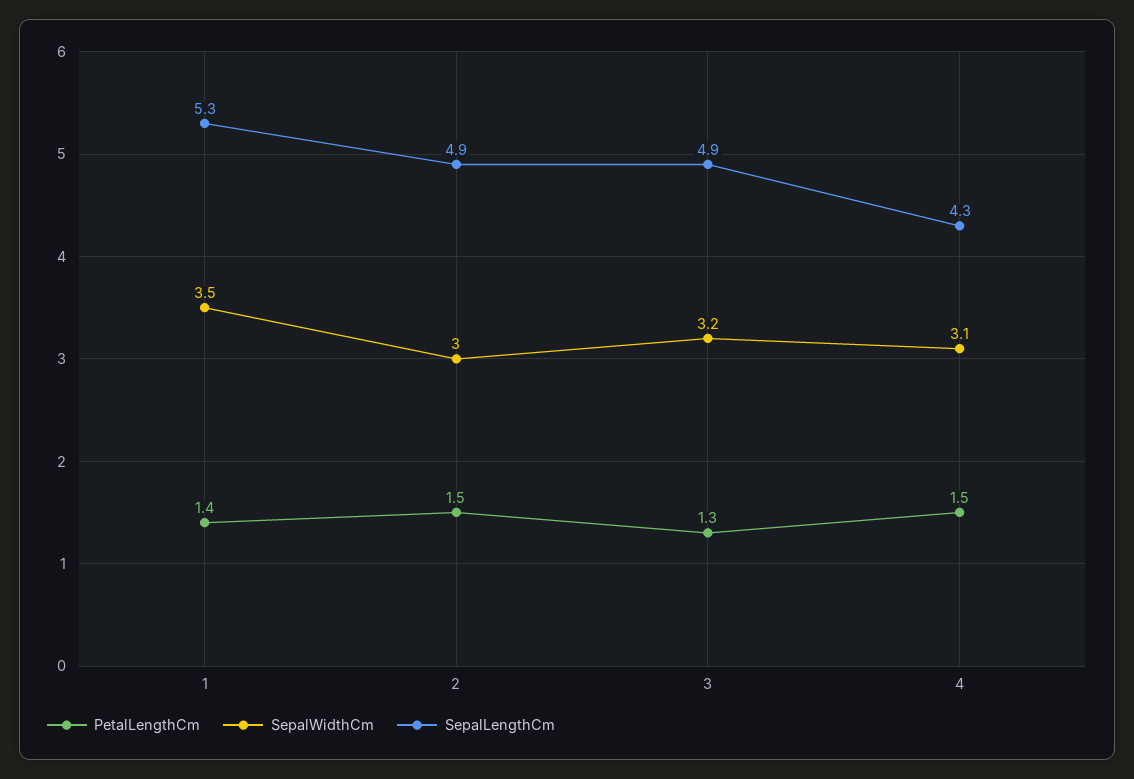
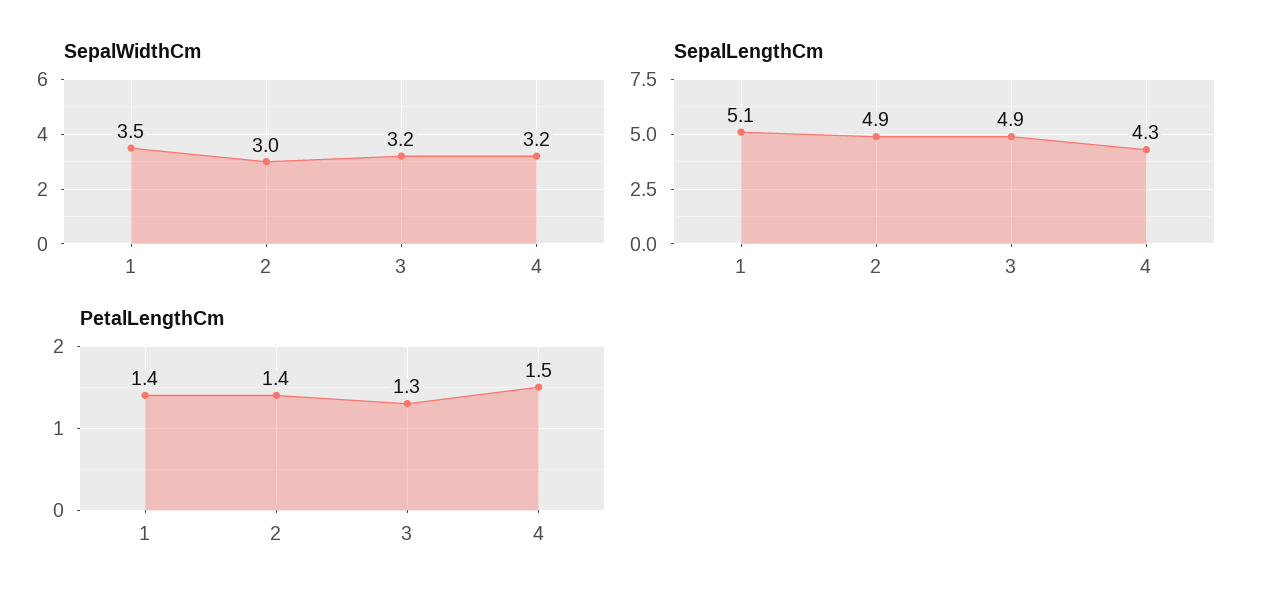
  {
    "PetalLengthCm": {
      "1": 1.4,
-     "2": 1.5,
+     "2": 1.4,
      "3": 1.3,
      "4": 1.5
    },
    "SepalWidthCm": {
      "1": 3.5,
      "2": 3,
      "3": 3.2,
-     "4": 3.1
+     "4": 3.2
    },
    "SepalLengthCm": {
-     "1": 5.3,
+     "1": 5.1,
      "2": 4.9,
      "3": 4.9,
      "4": 4.3
    }
  }

